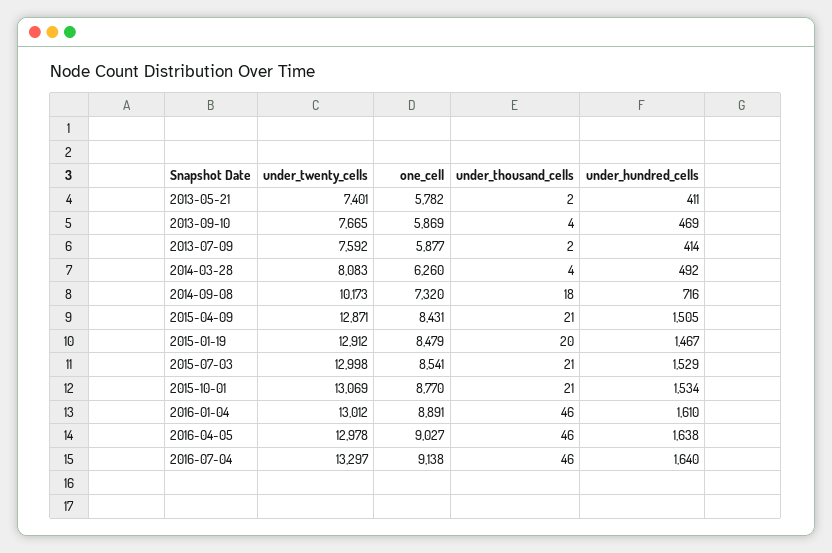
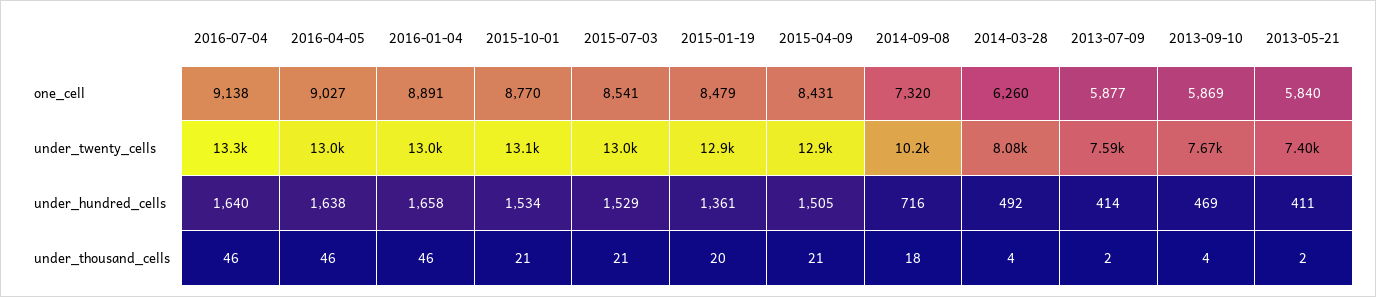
  {
    "under_twenty_cells": {
      "2013-05-21": 7401,
      "2013-09-10": 7665,
      "2013-07-09": 7592,
      "2014-03-28": 8083,
      "2014-09-08": 10173,
      "2015-04-09": 12871,
      "2015-01-19": 12912,
      "2015-07-03": 12998,
      "2015-10-01": 13069,
      "2016-01-04": 13012,
      "2016-04-05": 12978,
      "2016-07-04": 13297
    },
    "one_cell": {
-     "2013-05-21": 5782,
+     "2013-05-21": 5840,
      "2013-09-10": 5869,
      "2013-07-09": 5877,
      "2014-03-28": 6260,
      "2014-09-08": 7320,
      "2015-04-09": 8431,
      "2015-01-19": 8479,
      "2015-07-03": 8541,
      "2015-10-01": 8770,
      "2016-01-04": 8891,
      "2016-04-05": 9027,
      "2016-07-04": 9138
    },
    "under_thousand_cells": {
      "2013-05-21": 2,
      "2013-09-10": 4,
      "2013-07-09": 2,
      "2014-03-28": 4,
      "2014-09-08": 18,
      "2015-04-09": 21,
      "2015-01-19": 20,
      "2015-07-03": 21,
      "2015-10-01": 21,
      "2016-01-04": 46,
      "2016-04-05": 46,
      "2016-07-04": 46
    },
    "under_hundred_cells": {
      "2013-05-21": 411,
      "2013-09-10": 469,
      "2013-07-09": 414,
      "2014-03-28": 492,
      "2014-09-08": 716,
      "2015-04-09": 1505,
-     "2015-01-19": 1467,
+     "2015-01-19": 1361,
      "2015-07-03": 1529,
      "2015-10-01": 1534,
-     "2016-01-04": 1610,
+     "2016-01-04": 1658,
      "2016-04-05": 1638,
      "2016-07-04": 1640
    }
  }

